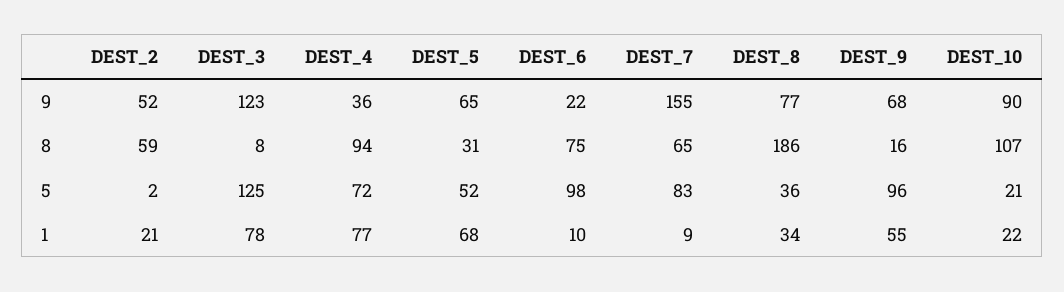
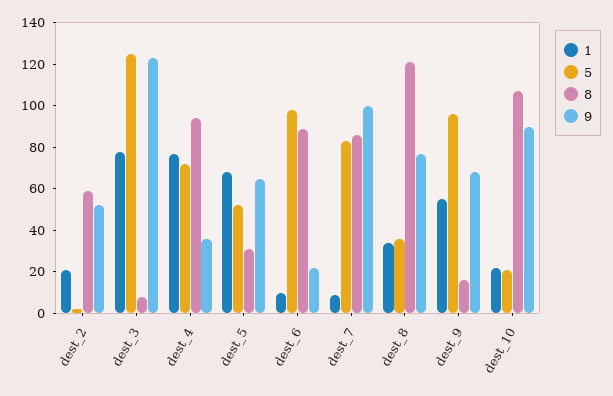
  {
    "9": {
      "DEST_2": 52,
      "DEST_3": 123,
      "DEST_4": 36,
      "DEST_5": 65,
      "DEST_6": 22,
-     "DEST_7": 155,
+     "DEST_7": 100,
      "DEST_8": 77,
      "DEST_9": 68,
      "DEST_10": 90
    },
    "8": {
      "DEST_2": 59,
      "DEST_3": 8,
      "DEST_4": 94,
      "DEST_5": 31,
-     "DEST_6": 75,
+     "DEST_6": 90,
-     "DEST_7": 65,
+     "DEST_7": 85,
-     "DEST_8": 186,
+     "DEST_8": 120,
      "DEST_9": 16,
      "DEST_10": 107
    },
    "5": {
      "DEST_2": 2,
      "DEST_3": 125,
      "DEST_4": 72,
      "DEST_5": 52,
      "DEST_6": 98,
      "DEST_7": 83,
      "DEST_8": 36,
      "DEST_9": 96,
      "DEST_10": 21
    },
    "1": {
      "DEST_2": 21,
      "DEST_3": 78,
      "DEST_4": 77,
      "DEST_5": 68,
      "DEST_6": 10,
      "DEST_7": 9,
      "DEST_8": 34,
      "DEST_9": 55,
      "DEST_10": 22
    }
  }

